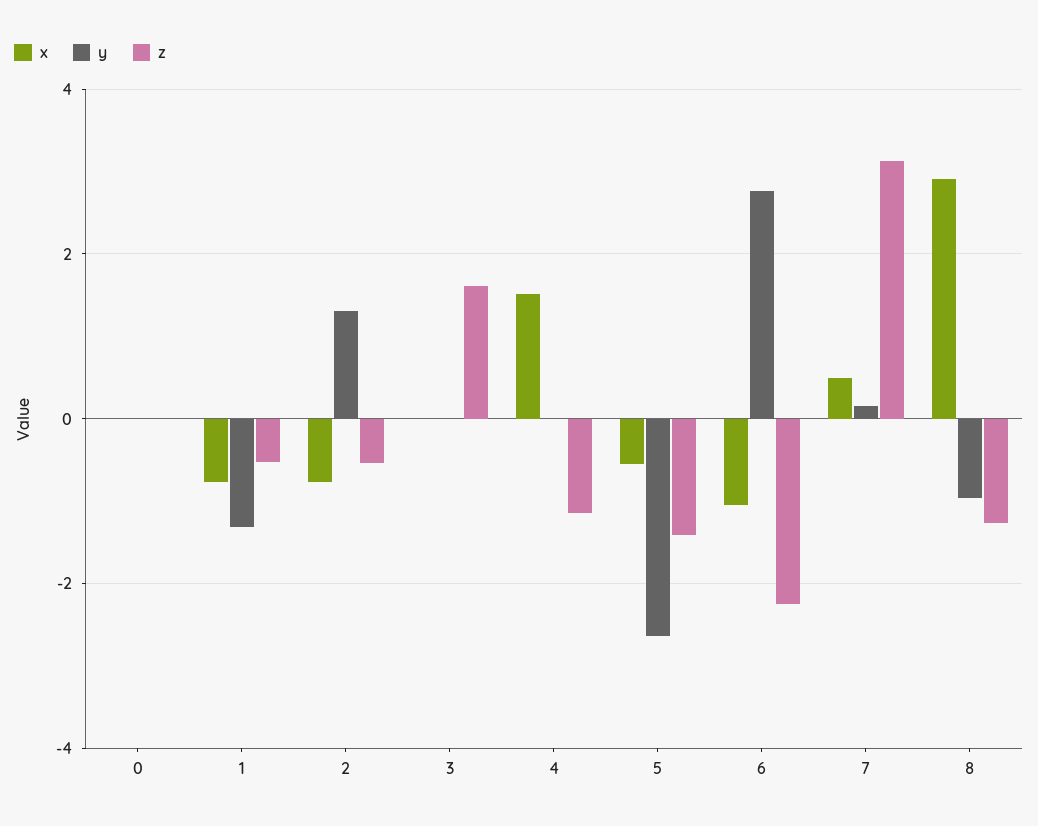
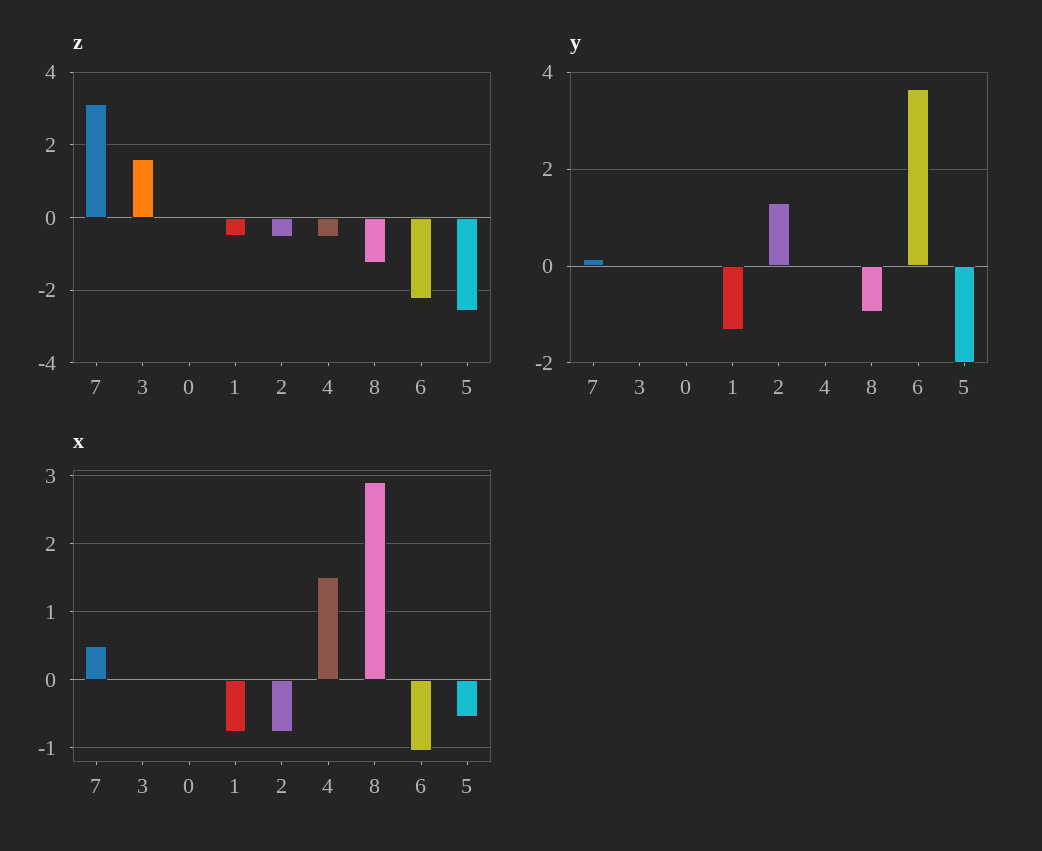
  {
    "x": {
      "0": 0,
      "1": -0.8,
      "2": -0.8,
      "3": 0,
      "4": 1.5,
      "5": -0.6,
      "6": -1,
      "7": 0.5,
      "8": 2.9
    },
    "y": {
      "0": 0,
      "1": -1.4,
      "2": 1.4,
      "3": 0,
      "4": 0,
-     "5": -2.6,
+     "5": -2,
-     "6": 2.8,
+     "6": 3.6,
      "7": 0.2,
      "8": -1
    },
    "z": {
      "0": 0,
      "1": -0.6,
      "2": -0.6,
      "3": 1.6,
-     "4": -1.2,
+     "4": -0.6,
-     "5": -1.4,
+     "5": -2.6,
      "6": -2.2,
      "7": 3.2,
      "8": -1.2
    }
  }

